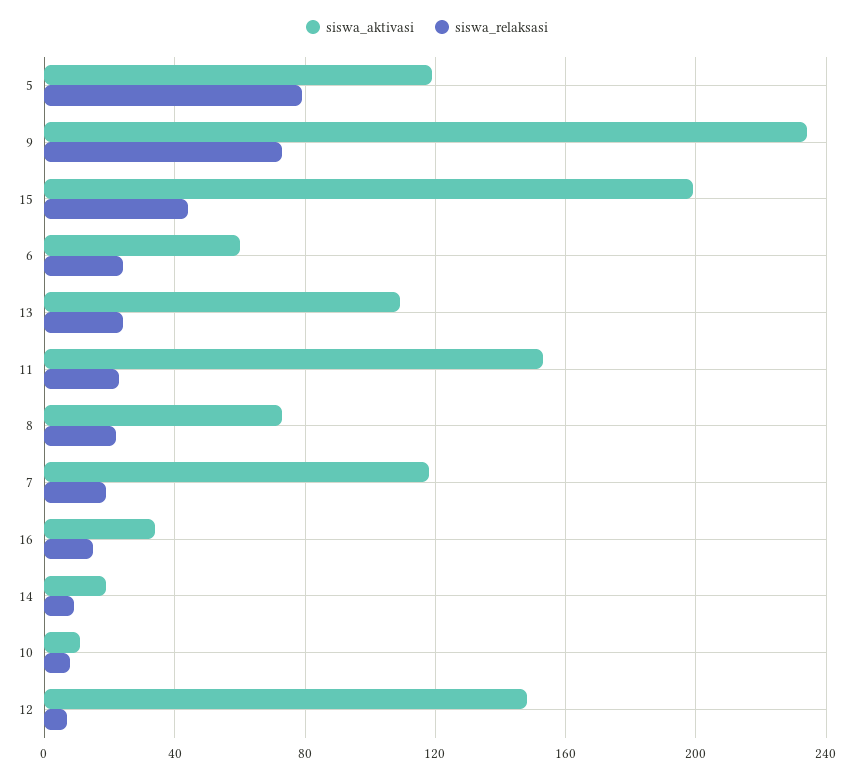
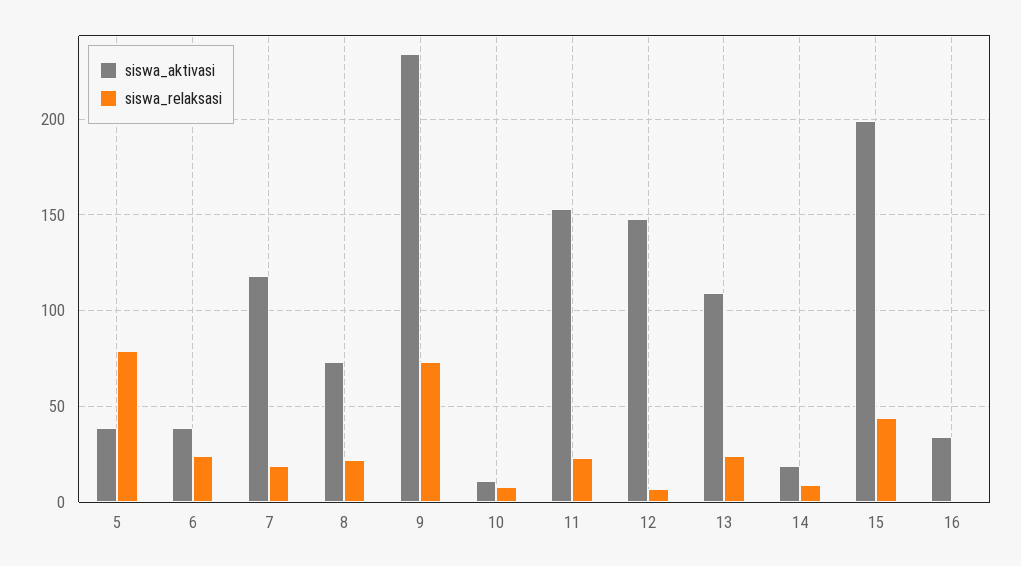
  {
    "siswa_aktivasi": {
-     "5": 120,
+     "5": 40,
      "9": 235,
      "15": 200,
-     "6": 60,
+     "6": 40,
      "13": 110,
      "11": 155,
      "8": 75,
      "7": 120,
      "16": 35,
      "14": 20,
      "10": 10,
      "12": 150
    },
    "siswa_relaksasi": {
      "5": 80,
      "9": 75,
      "15": 45,
      "6": 25,
      "13": 25,
      "11": 25,
      "8": 20,
      "7": 20,
-     "16": 15,
+     "16": 0,
      "14": 10,
      "10": 10,
      "12": 5
    }
  }

